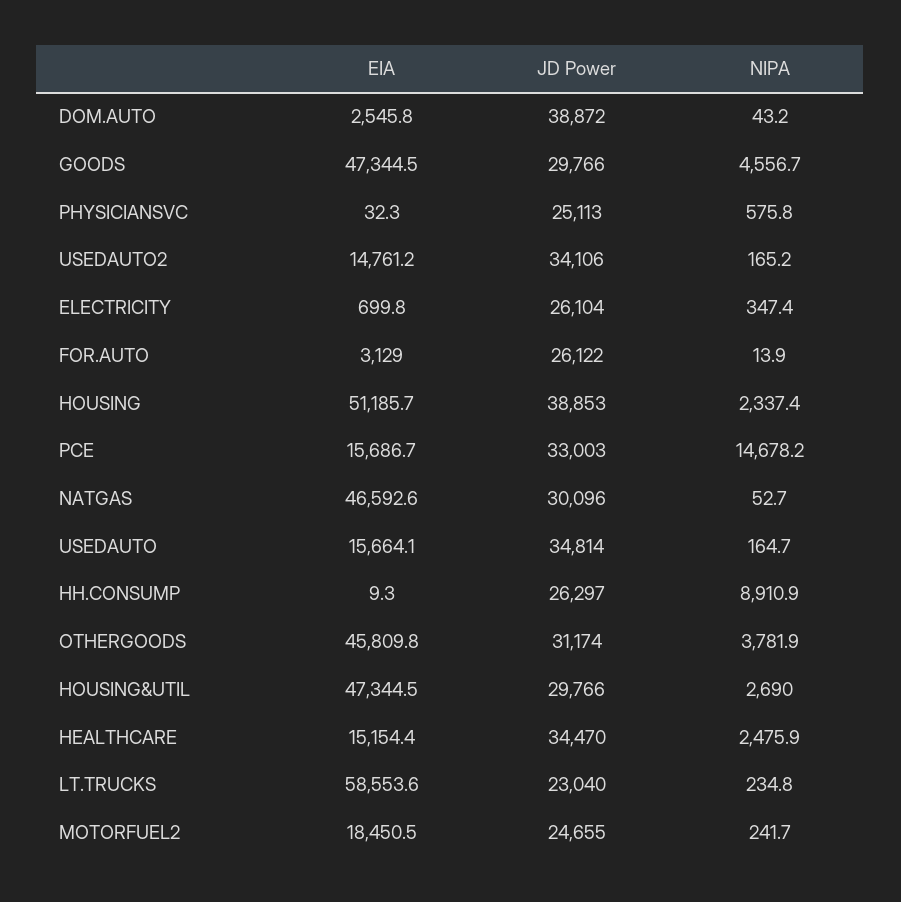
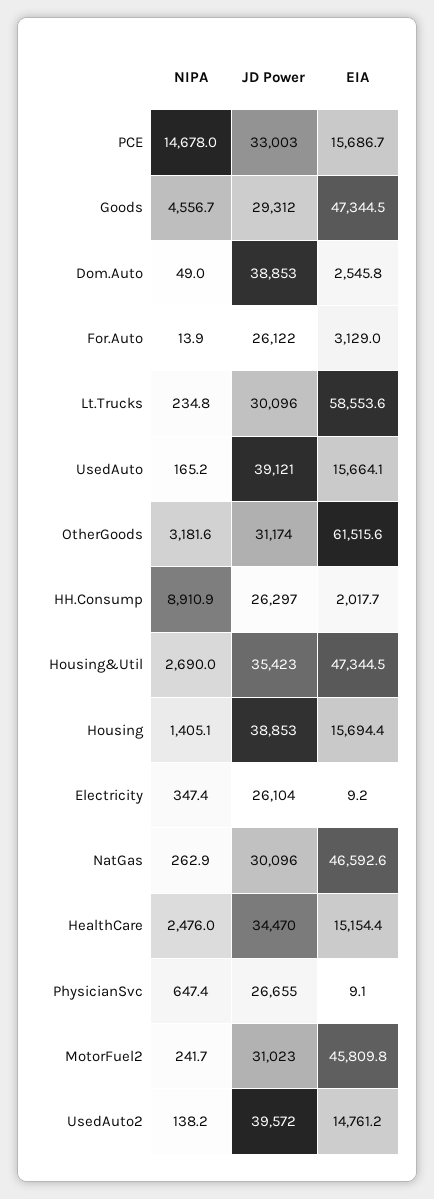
  {
    "EIA": {
      "DOM.AUTO": 2545.8,
      "GOODS": 47344.5,
-     "PHYSICIANSVC": 32.3,
+     "PHYSICIANSVC": 9.1,
      "USEDAUTO2": 14761.2,
-     "ELECTRICITY": 699.8,
+     "ELECTRICITY": 9.2,
      "FOR.AUTO": 3129,
-     "HOUSING": 51185.7,
+     "HOUSING": 15694.4,
      "PCE": 15686.7,
      "NATGAS": 46592.6,
      "USEDAUTO": 15664.1,
-     "HH.CONSUMP": 9.3,
+     "HH.CONSUMP": 2017.7,
-     "OTHERGOODS": 45809.8,
+     "OTHERGOODS": 61515.6,
      "HOUSING&UTIL": 47344.5,
      "HEALTHCARE": 15154.4,
      "LT.TRUCKS": 58553.6,
-     "MOTORFUEL2": 18450.5
+     "MOTORFUEL2": 45809.8
    },
    "JD Power": {
-     "DOM.AUTO": 38872,
+     "DOM.AUTO": 38853,
-     "GOODS": 29766,
+     "GOODS": 29312,
-     "PHYSICIANSVC": 25113,
+     "PHYSICIANSVC": 26655,
-     "USEDAUTO2": 34106,
+     "USEDAUTO2": 39572,
      "ELECTRICITY": 26104,
      "FOR.AUTO": 26122,
      "HOUSING": 38853,
      "PCE": 33003,
      "NATGAS": 30096,
-     "USEDAUTO": 34814,
+     "USEDAUTO": 39121,
      "HH.CONSUMP": 26297,
      "OTHERGOODS": 31174,
-     "HOUSING&UTIL": 29766,
+     "HOUSING&UTIL": 35423,
      "HEALTHCARE": 34470,
-     "LT.TRUCKS": 23040,
+     "LT.TRUCKS": 30096,
-     "MOTORFUEL2": 24655
+     "MOTORFUEL2": 31023
    },
    "NIPA": {
-     "DOM.AUTO": 43.2,
+     "DOM.AUTO": 49,
      "GOODS": 4556.7,
-     "PHYSICIANSVC": 575.8,
+     "PHYSICIANSVC": 647.4,
-     "USEDAUTO2": 165.2,
+     "USEDAUTO2": 138.2,
      "ELECTRICITY": 347.4,
      "FOR.AUTO": 13.9,
-     "HOUSING": 2337.4,
+     "HOUSING": 1405.1,
-     "PCE": 14678.2,
+     "PCE": 14678,
-     "NATGAS": 52.7,
+     "NATGAS": 262.9,
-     "USEDAUTO": 164.7,
+     "USEDAUTO": 165.2,
      "HH.CONSUMP": 8910.9,
-     "OTHERGOODS": 3781.9,
+     "OTHERGOODS": 3181.6,
      "HOUSING&UTIL": 2690,
-     "HEALTHCARE": 2475.9,
+     "HEALTHCARE": 2476,
      "LT.TRUCKS": 234.8,
      "MOTORFUEL2": 241.7
    }
  }

